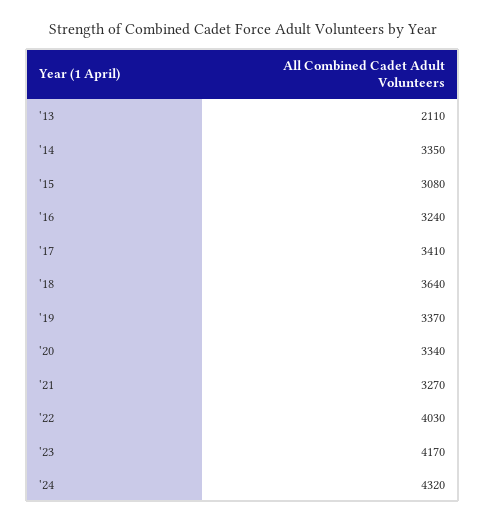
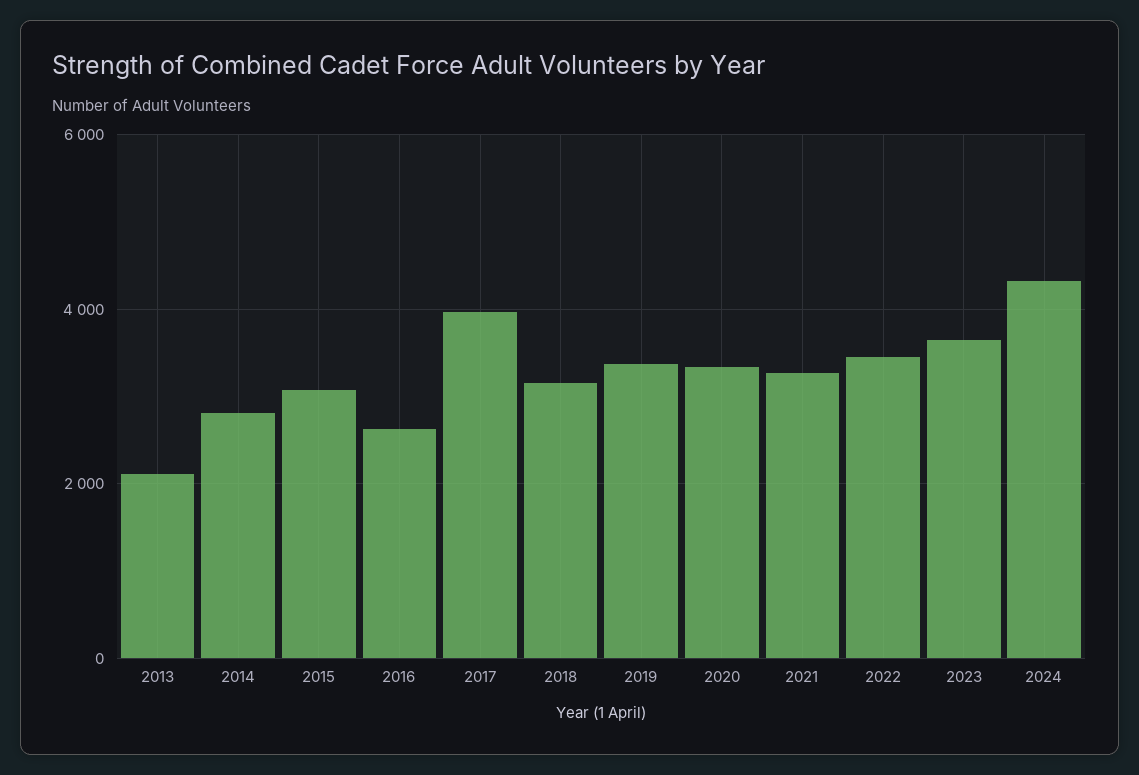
  {
    "'13": 2110,
-   "'14": 3350,
+   "'14": 2800,
    "'15": 3080,
-   "'16": 3240,
+   "'16": 2600,
-   "'17": 3410,
+   "'17": 4000,
-   "'18": 3640,
+   "'18": 3200,
    "'19": 3370,
    "'20": 3340,
    "'21": 3270,
-   "'22": 4030,
+   "'22": 3400,
-   "'23": 4170,
+   "'23": 3600,
    "'24": 4320
  }

